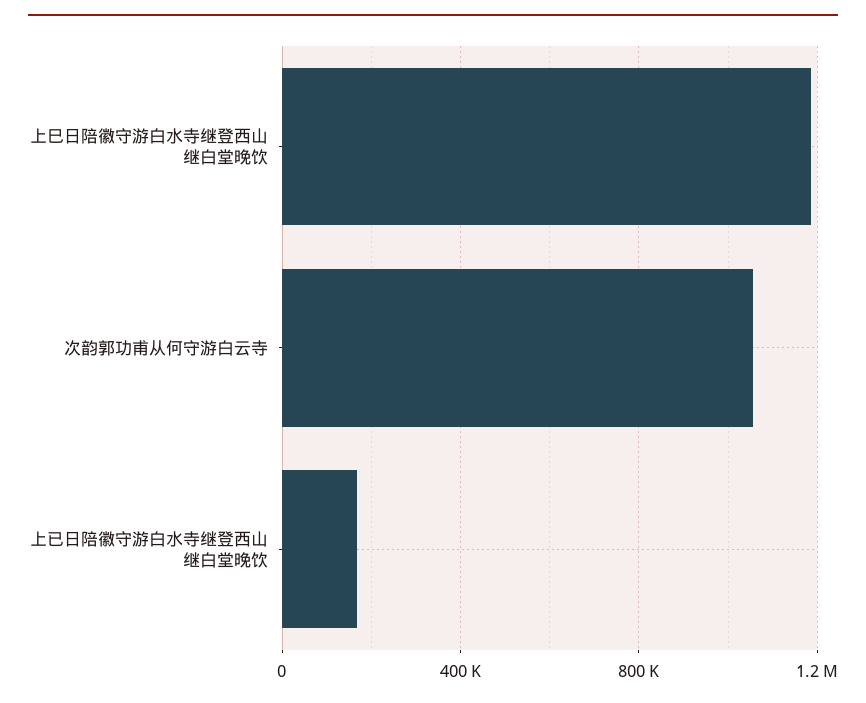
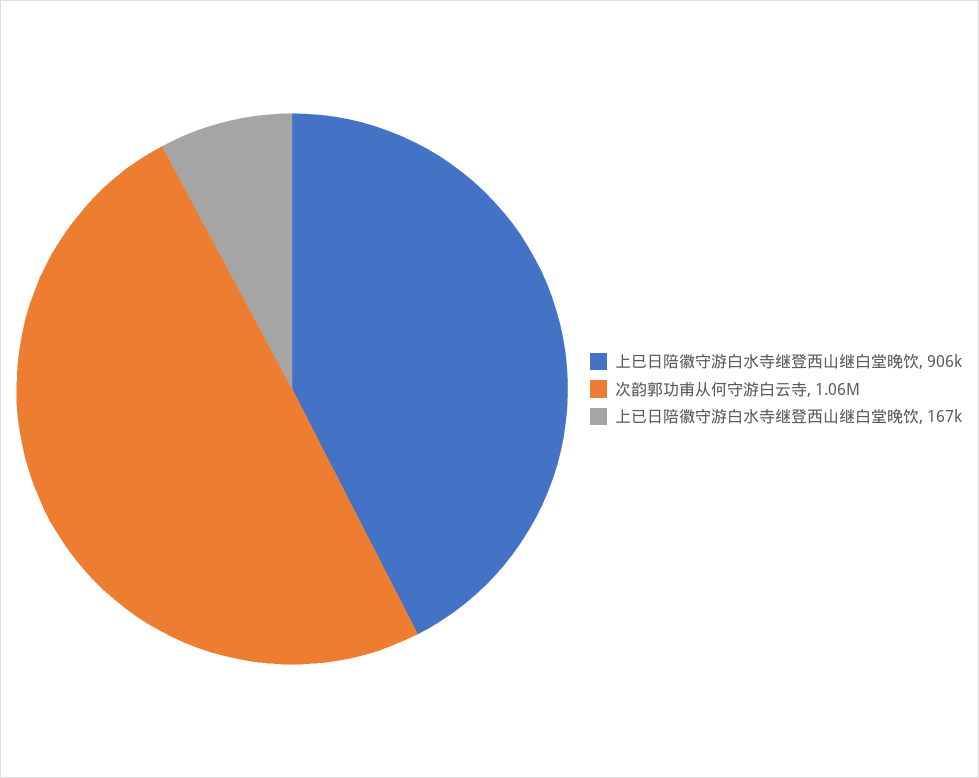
  {
-   "上巳日陪徽守游白水寺继登西山继白堂晚饮": 1200000,
+   "上巳日陪徽守游白水寺继登西山继白堂晚饮": 906000,
    "次韵郭功甫从何守游白云寺": 1060000,
    "上已日陪徽守游白水寺继登西山继白堂晚饮": 167000
  }

